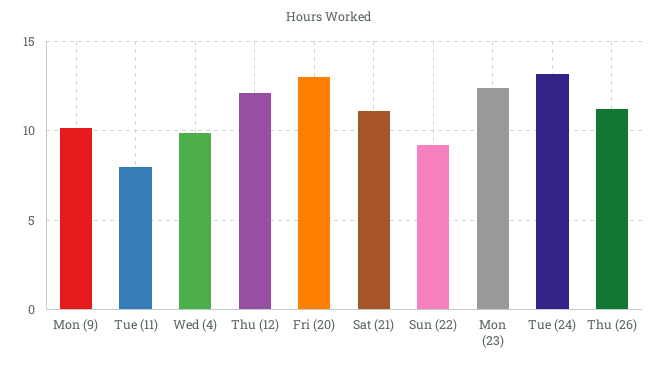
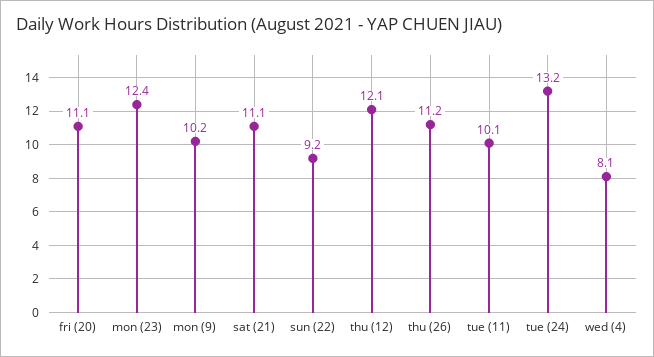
  {
    "Mon (9)": 10.2,
-   "Tue (11)": 8,
+   "Tue (11)": 10.1,
-   "Wed (4)": 10,
+   "Wed (4)": 8.1,
    "Thu (12)": 12.1,
-   "Fri (20)": 13,
+   "Fri (20)": 11.1,
    "Sat (21)": 11.1,
    "Sun (22)": 9.2,
    "Mon (23)": 12.4,
    "Tue (24)": 13.2,
    "Thu (26)": 11.2
  }

